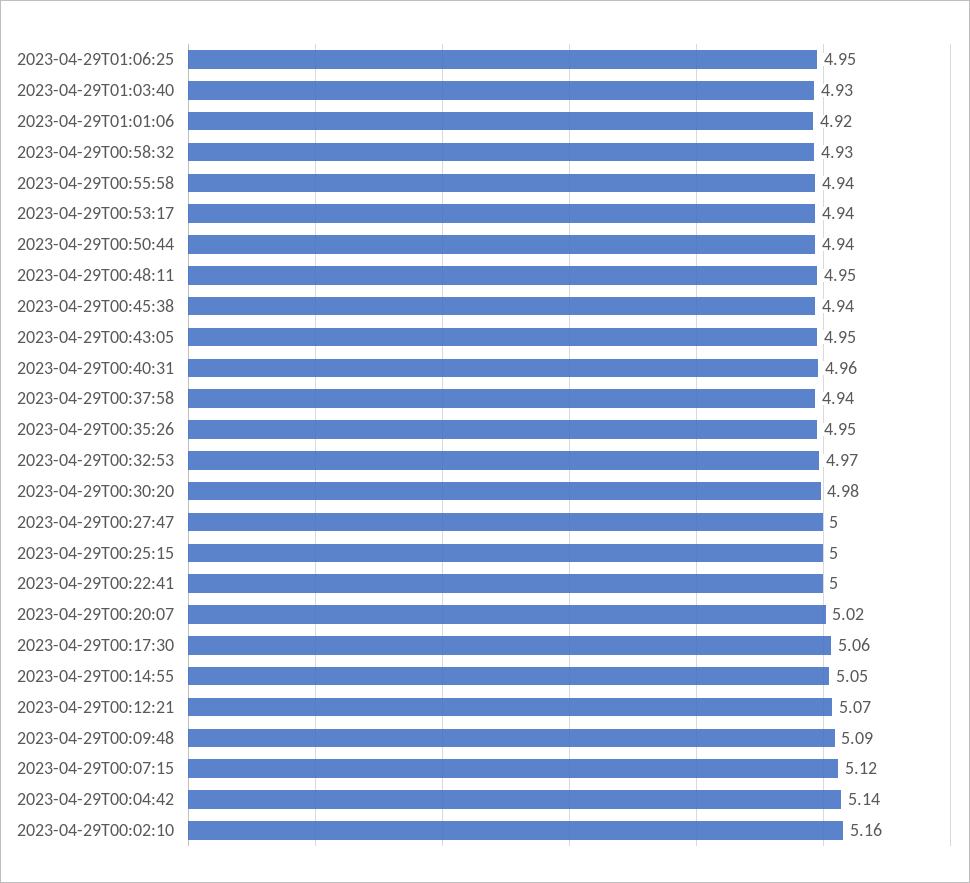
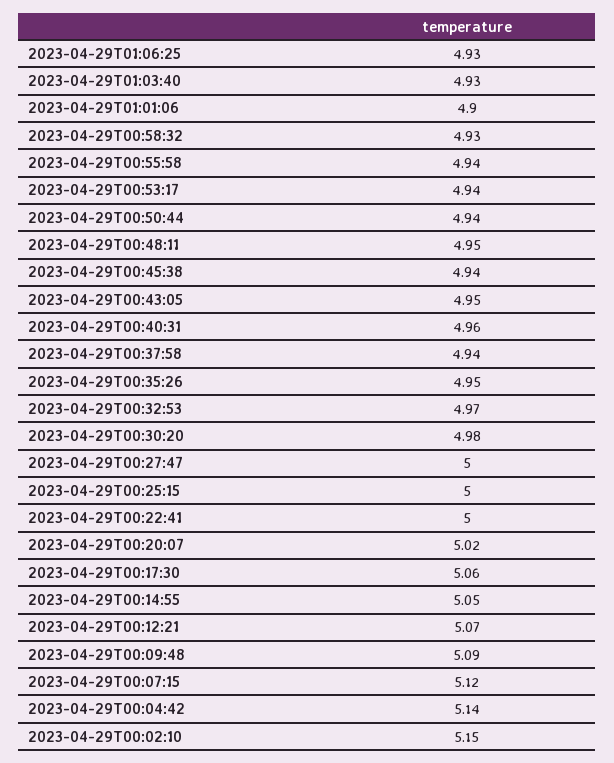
  {
-   "2023-04-29T01:06:25": 4.95,
+   "2023-04-29T01:06:25": 4.93,
    "2023-04-29T01:03:40": 4.93,
-   "2023-04-29T01:01:06": 4.92,
+   "2023-04-29T01:01:06": 4.9,
    "2023-04-29T00:58:32": 4.93,
    "2023-04-29T00:55:58": 4.94,
    "2023-04-29T00:53:17": 4.94,
    "2023-04-29T00:50:44": 4.94,
    "2023-04-29T00:48:11": 4.95,
    "2023-04-29T00:45:38": 4.94,
    "2023-04-29T00:43:05": 4.95,
    "2023-04-29T00:40:31": 4.96,
    "2023-04-29T00:37:58": 4.94,
    "2023-04-29T00:35:26": 4.95,
    "2023-04-29T00:32:53": 4.97,
    "2023-04-29T00:30:20": 4.98,
    "2023-04-29T00:27:47": 5,
    "2023-04-29T00:25:15": 5,
    "2023-04-29T00:22:41": 5,
    "2023-04-29T00:20:07": 5.02,
    "2023-04-29T00:17:30": 5.06,
    "2023-04-29T00:14:55": 5.05,
    "2023-04-29T00:12:21": 5.07,
    "2023-04-29T00:09:48": 5.09,
    "2023-04-29T00:07:15": 5.12,
    "2023-04-29T00:04:42": 5.14,
-   "2023-04-29T00:02:10": 5.16
+   "2023-04-29T00:02:10": 5.15
  }

